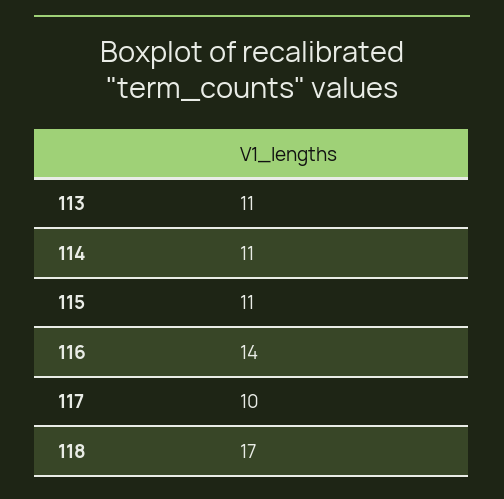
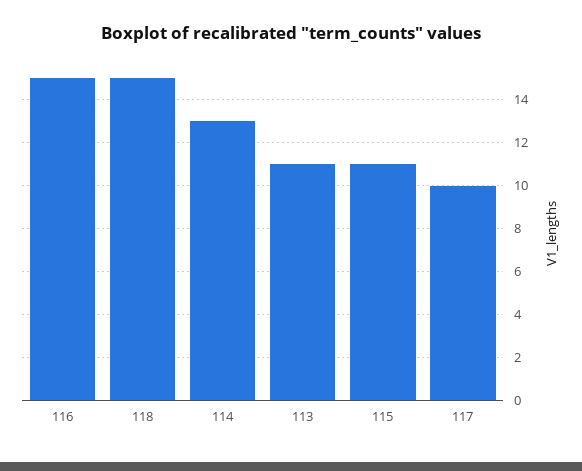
  {
    "113": 11,
-   "114": 11,
+   "114": 13,
    "115": 11,
-   "116": 14,
+   "116": 15,
    "117": 10,
-   "118": 17
+   "118": 15
  }

